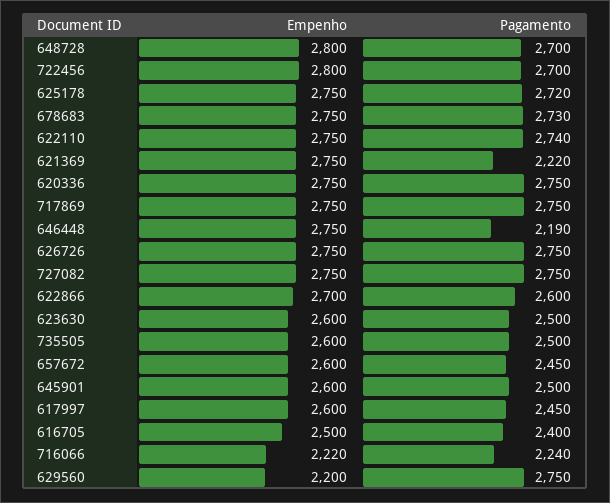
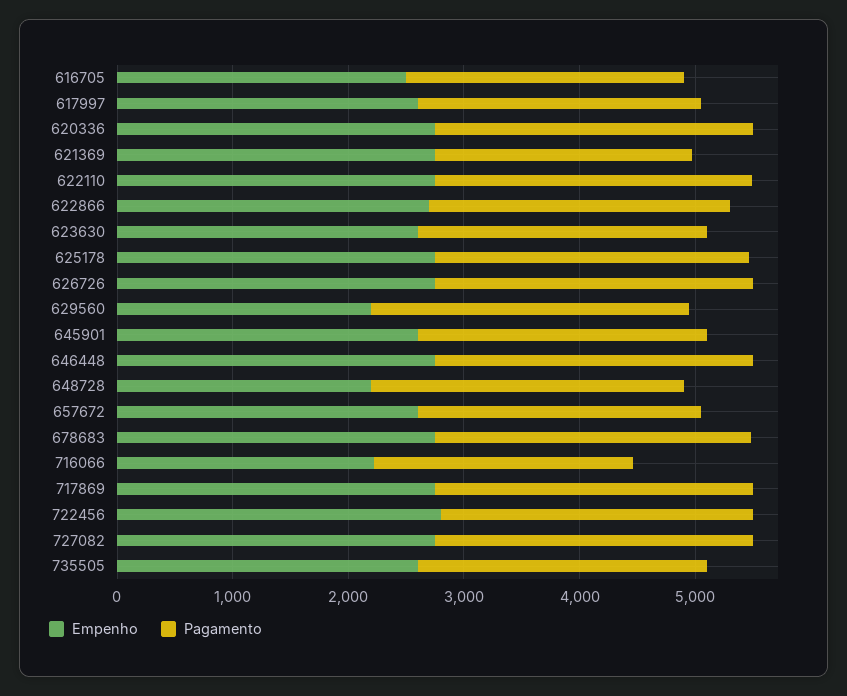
  {
    "Empenho": {
-     "648728": 2800,
+     "648728": 2200,
      "722456": 2800,
      "625178": 2750,
      "678683": 2750,
      "622110": 2750,
      "621369": 2750,
      "620336": 2750,
      "717869": 2750,
      "646448": 2750,
      "626726": 2750,
      "727082": 2750,
      "622866": 2700,
      "623630": 2600,
      "735505": 2600,
      "657672": 2600,
      "645901": 2600,
      "617997": 2600,
      "616705": 2500,
      "716066": 2220,
      "629560": 2200
    },
    "Pagamento": {
      "648728": 2700,
      "722456": 2700,
      "625178": 2720,
      "678683": 2730,
      "622110": 2740,
      "621369": 2220,
      "620336": 2750,
      "717869": 2750,
-     "646448": 2190,
+     "646448": 2800,
      "626726": 2750,
      "727082": 2750,
      "622866": 2600,
      "623630": 2500,
      "735505": 2500,
      "657672": 2450,
      "645901": 2500,
      "617997": 2450,
      "616705": 2400,
      "716066": 2240,
      "629560": 2750
    }
  }

